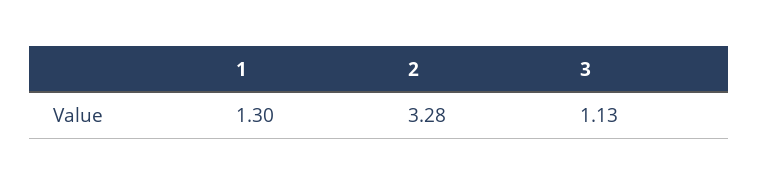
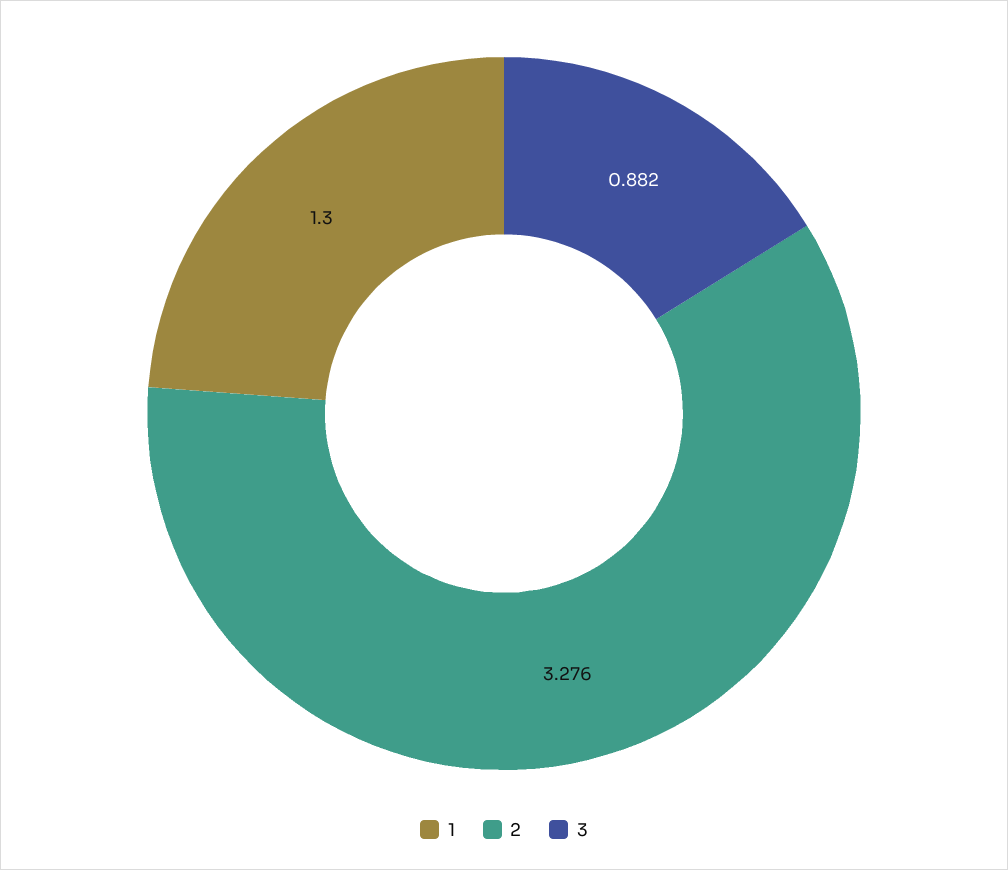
  {
    "1": 1.3,
    "2": 3.276,
-   "3": 1.13
+   "3": 0.882
  }

